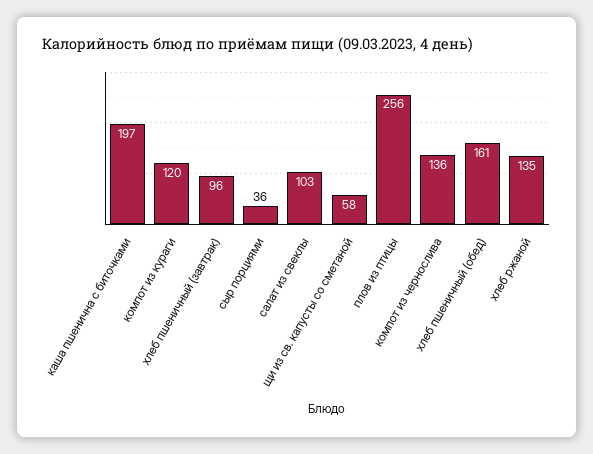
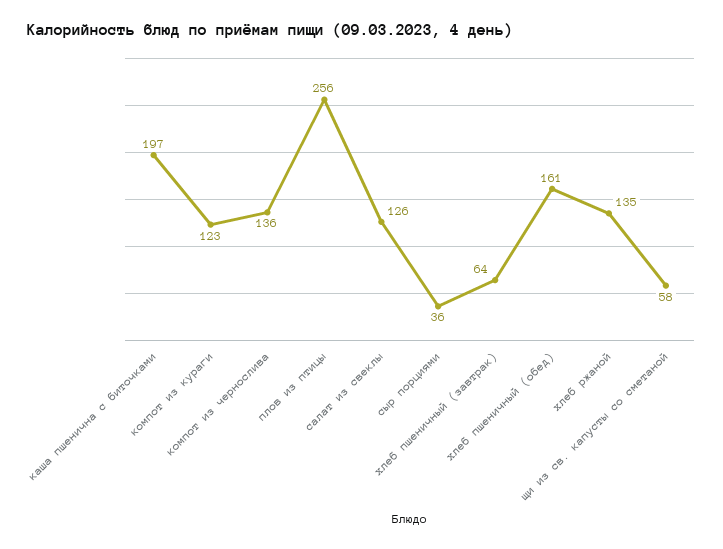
  {
    "каша пшенична с биточками": 197,
-   "компот из кураги": 120,
+   "компот из кураги": 123,
-   "хлеб пшеничный (завтрак)": 96,
+   "хлеб пшеничный (завтрак)": 64,
    "сыр порциями": 36,
-   "салат из свеклы": 103,
+   "салат из свеклы": 126,
    "щи из св. капусты со сметаной": 58,
    "плов из птицы": 256,
    "компот из чернослива": 136,
    "хлеб пшеничный (обед)": 161,
    "хлеб ржаной": 135
  }

